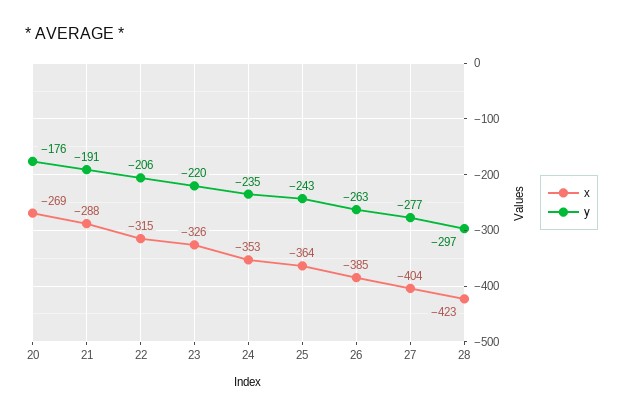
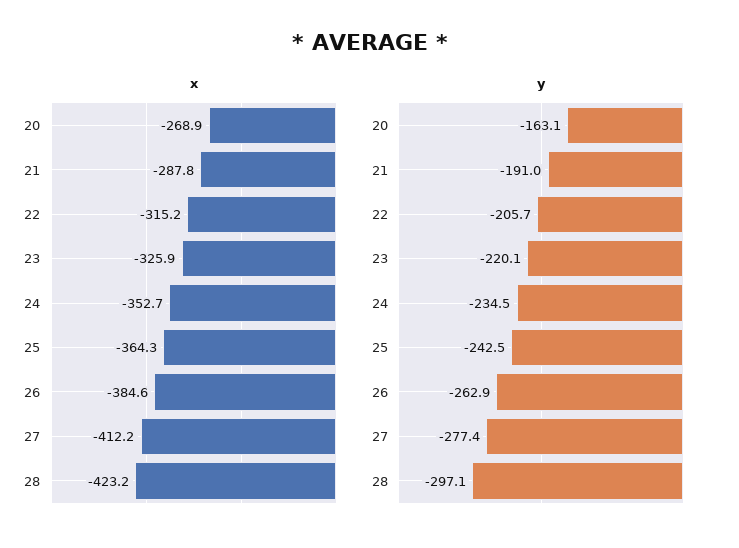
  {
    "x": {
      "20": -268.9,
      "21": -287.8,
      "22": -315.2,
      "23": -325.9,
      "24": -352.7,
      "25": -364.3,
      "26": -384.6,
-     "27": -404,
+     "27": -412.2,
      "28": -423.2
    },
    "y": {
-     "20": -176,
+     "20": -163.1,
      "21": -191,
      "22": -205.7,
      "23": -220.1,
      "24": -234.5,
      "25": -242.5,
      "26": -262.9,
      "27": -277.4,
      "28": -297.1
    }
  }

